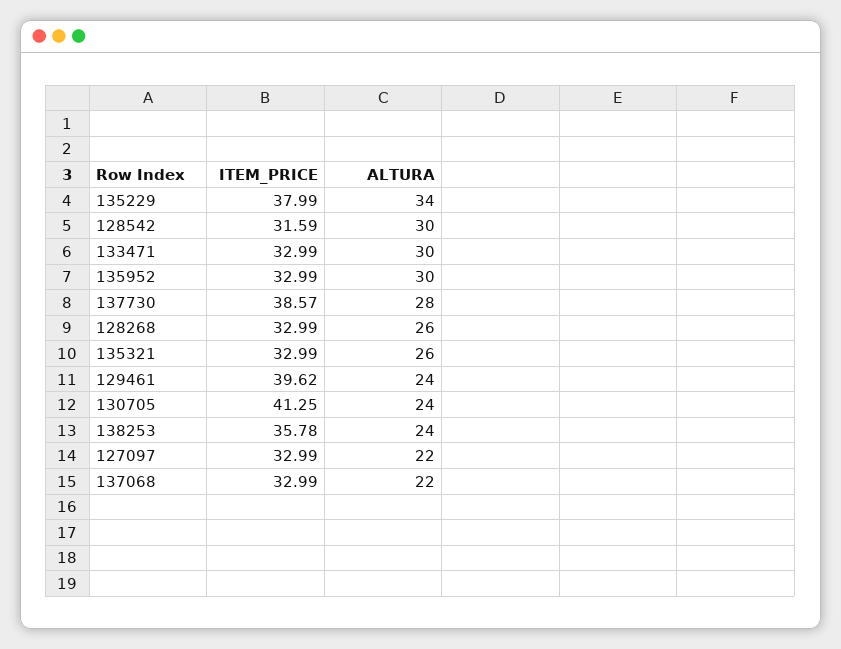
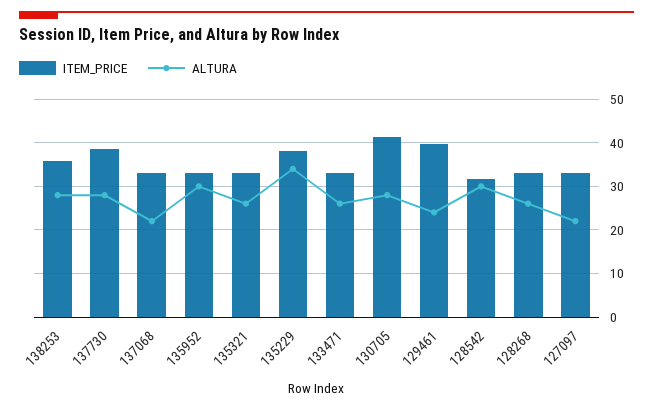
  {
    "ITEM_PRICE": {
      "135229": 37.99,
      "128542": 31.59,
      "133471": 32.99,
      "135952": 32.99,
      "137730": 38.57,
      "128268": 32.99,
      "135321": 32.99,
      "129461": 39.62,
      "130705": 41.25,
      "138253": 35.78,
      "127097": 32.99,
      "137068": 32.99
    },
    "ALTURA": {
      "135229": 34,
      "128542": 30,
-     "133471": 30,
+     "133471": 26,
      "135952": 30,
      "137730": 28,
      "128268": 26,
      "135321": 26,
      "129461": 24,
-     "130705": 24,
+     "130705": 28,
-     "138253": 24,
+     "138253": 28,
      "127097": 22,
      "137068": 22
    }
  }

